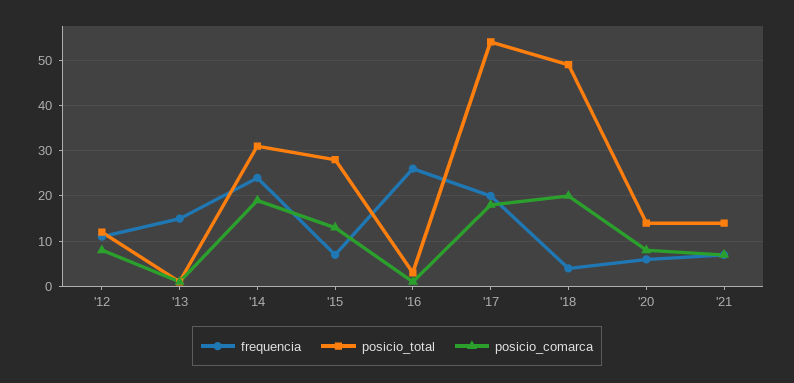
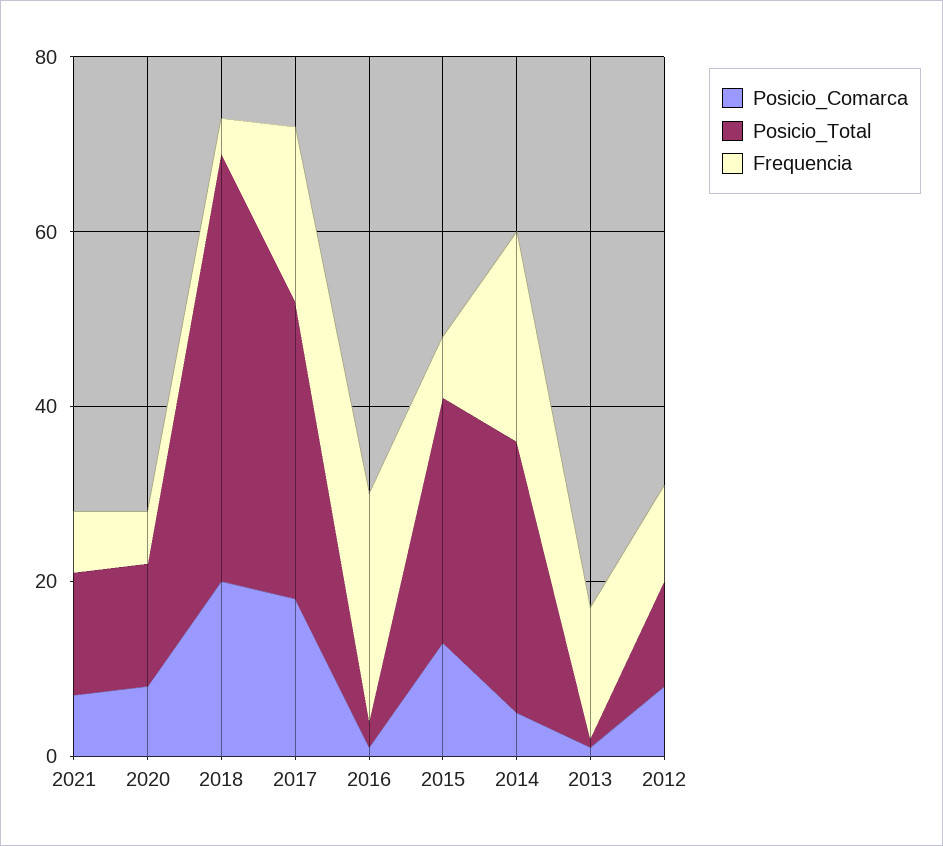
  {
    "frequencia": {
      "'12": 10,
      "'13": 15,
      "'14": 25,
      "'15": 5,
      "'16": 25,
      "'17": 20,
      "'18": 5,
      "'20": 5,
      "'21": 5
    },
    "posicio_total": {
      "'12": 10,
      "'13": 0,
      "'14": 30,
      "'15": 30,
      "'16": 5,
-     "'17": 55,
+     "'17": 35,
      "'18": 50,
      "'20": 15,
      "'21": 15
    },
    "posicio_comarca": {
      "'12": 10,
      "'13": 0,
-     "'14": 20,
+     "'14": 5,
      "'15": 15,
      "'16": 0,
      "'17": 20,
      "'18": 20,
      "'20": 10,
      "'21": 5
    }
  }

